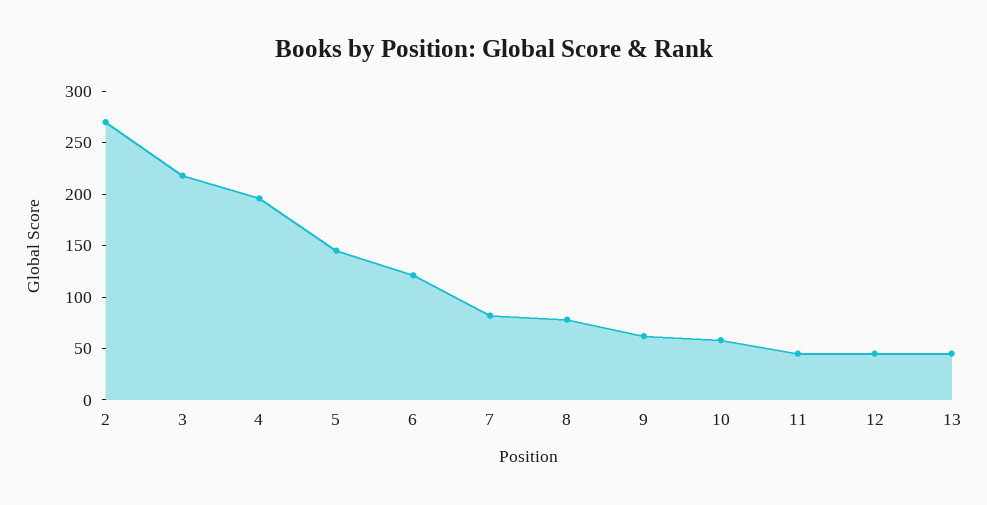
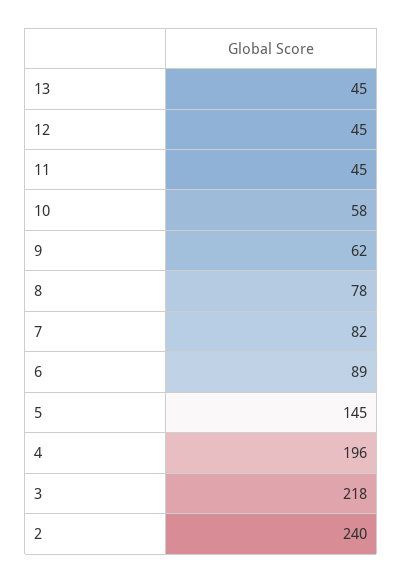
  {
-   "2": 270,
+   "2": 240,
    "3": 218,
    "4": 196,
    "5": 145,
-   "6": 120,
+   "6": 89,
    "7": 82,
    "8": 78,
    "9": 62,
    "10": 58,
    "11": 45,
    "12": 45,
    "13": 45
  }

